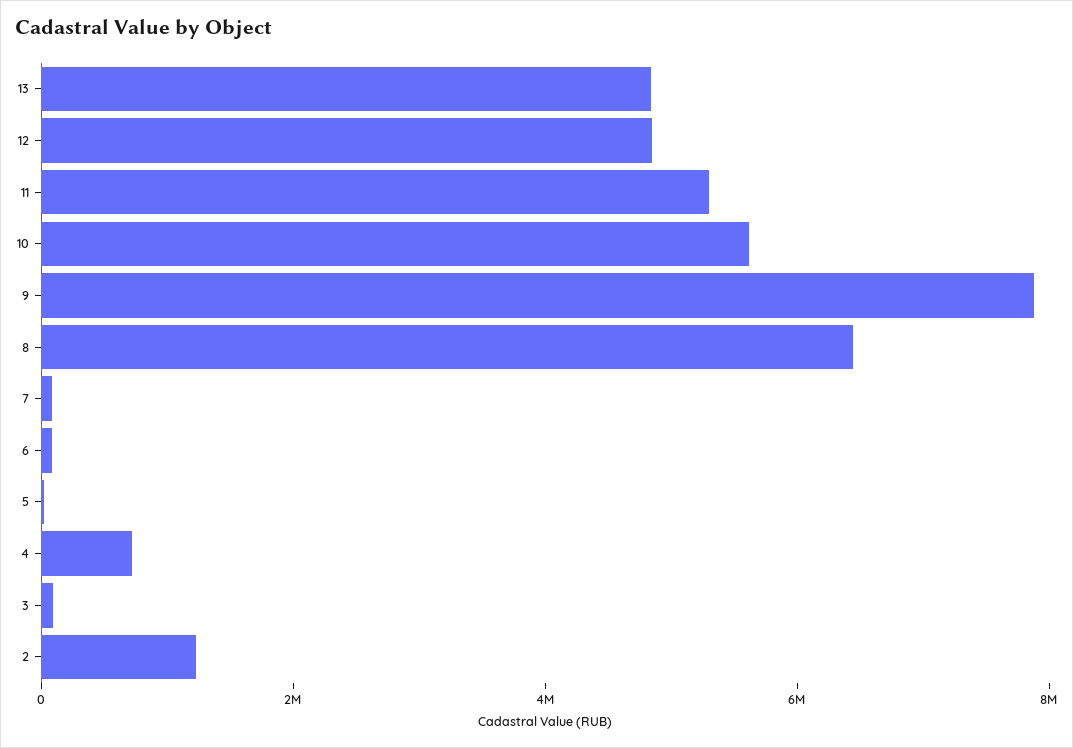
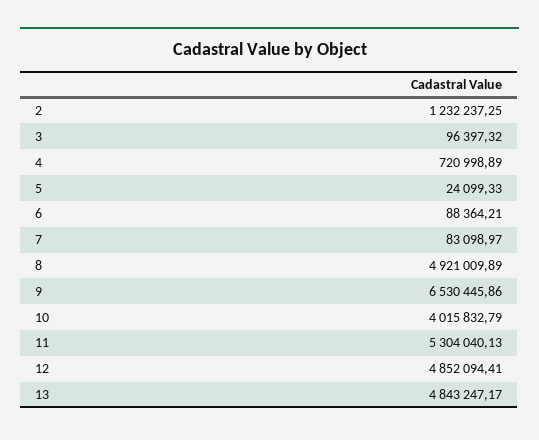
  {
    "13": 4843247.17,
    "12": 4852094.41,
    "11": 5304040.13,
-   "10": 5500000,
+   "10": 4015832.79,
-   "9": 8000000,
+   "9": 6530445.86,
-   "8": 6500000,
+   "8": 4921009.89,
    "7": 83098.97,
    "6": 88364.21,
    "5": 24099.33,
    "4": 720998.89,
    "3": 96397.32,
    "2": 1232237.25
  }

